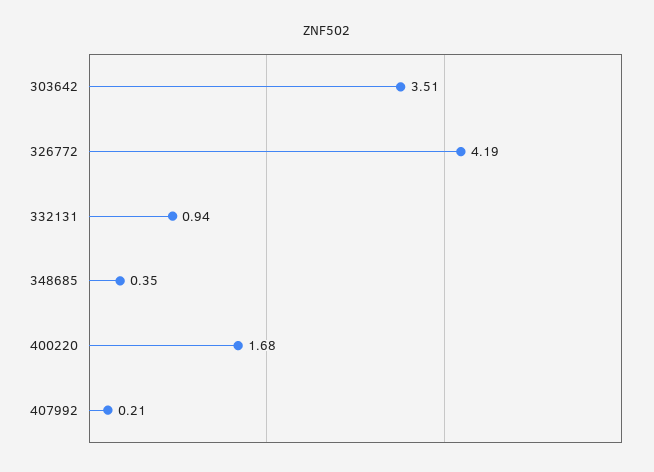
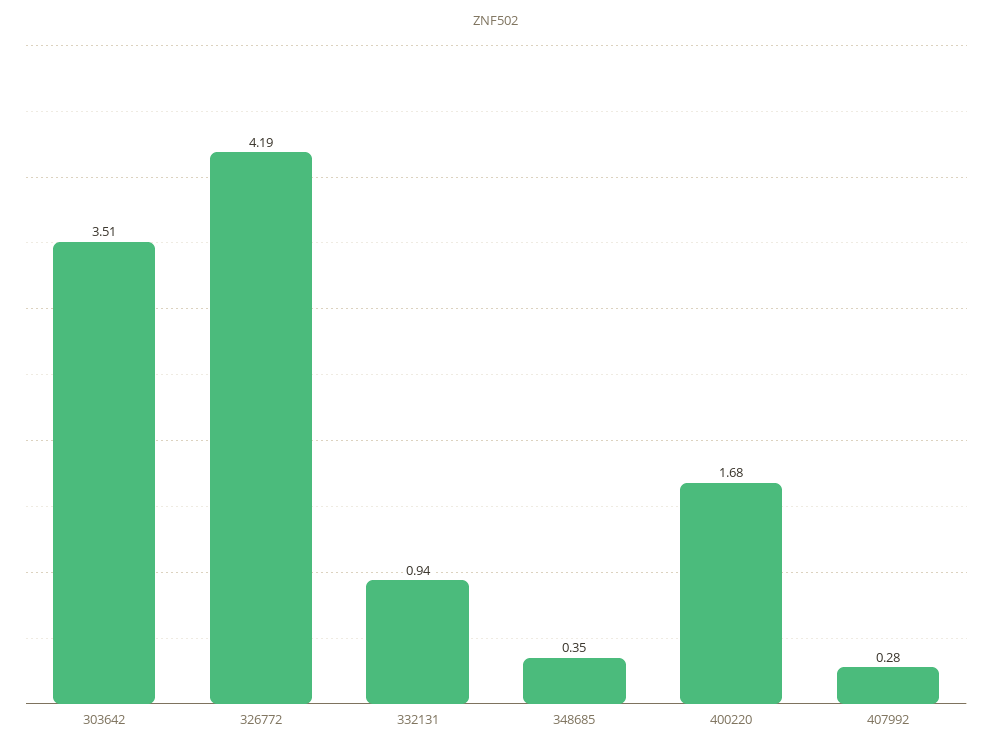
  {
    "303642": 3.51,
    "326772": 4.19,
    "332131": 0.94,
    "348685": 0.35,
    "400220": 1.68,
-   "407992": 0.21
+   "407992": 0.28
  }

